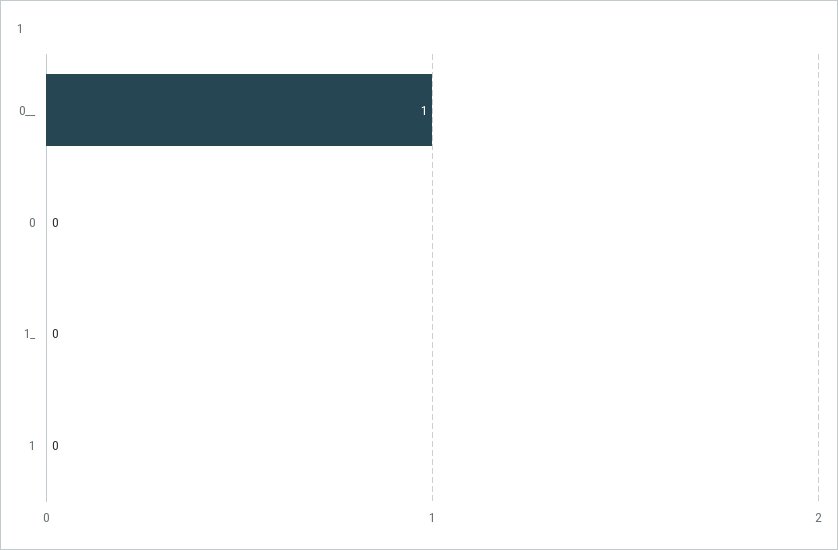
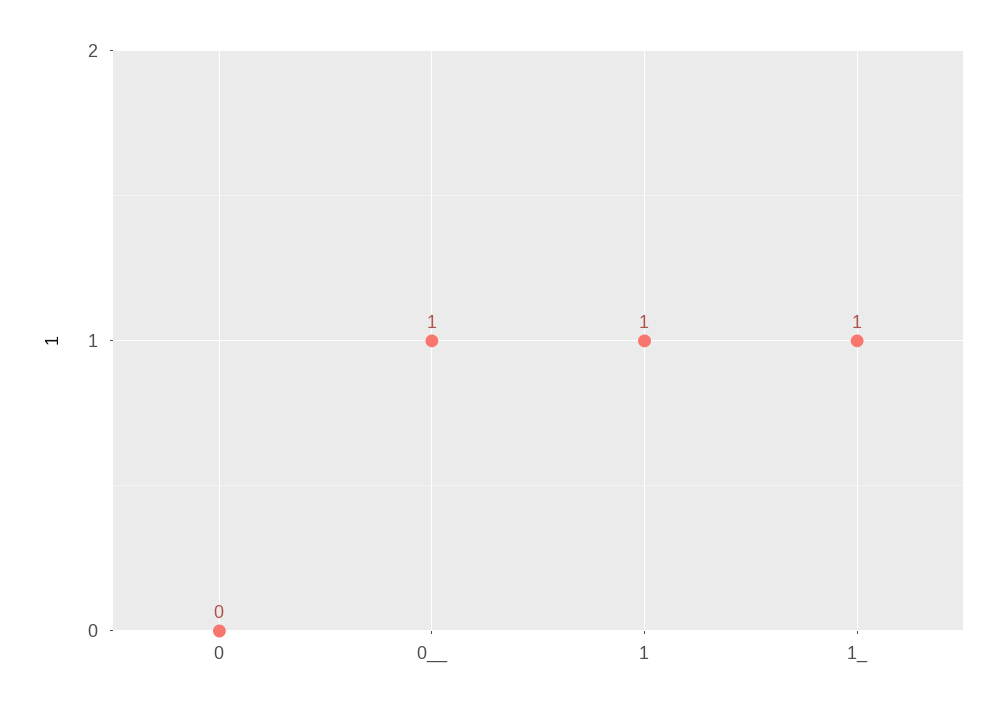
  {
    "0__": 1,
    "0": 0,
-   "1_": 0,
+   "1_": 1,
-   "1": 0
+   "1": 1
  }

